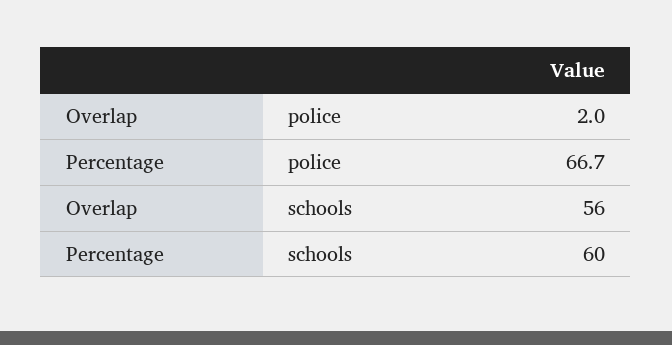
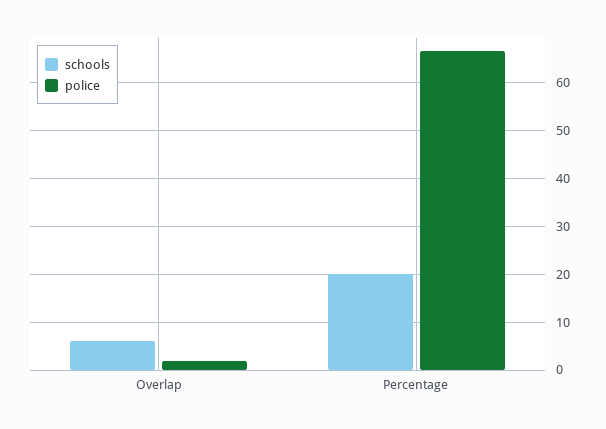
  {
    "police": {
      "Overlap": 2,
      "Percentage": 66.7
    },
    "schools": {
-     "Overlap": 56,
+     "Overlap": 6,
-     "Percentage": 60
+     "Percentage": 20
    }
  }

